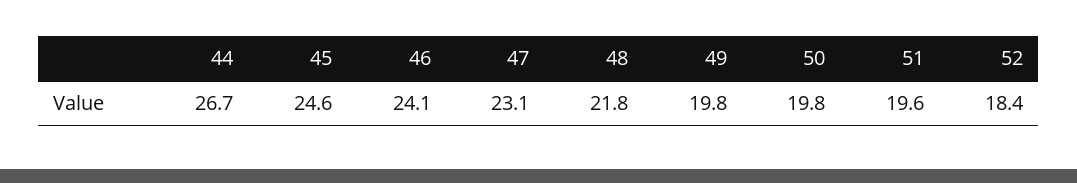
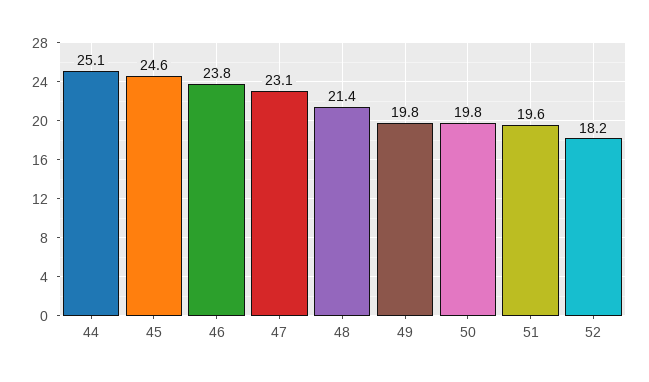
  {
-   "44": 26.7,
+   "44": 25.1,
    "45": 24.6,
-   "46": 24.1,
+   "46": 23.8,
    "47": 23.1,
-   "48": 21.8,
+   "48": 21.4,
    "49": 19.8,
    "50": 19.8,
    "51": 19.6,
-   "52": 18.4
+   "52": 18.2
  }

